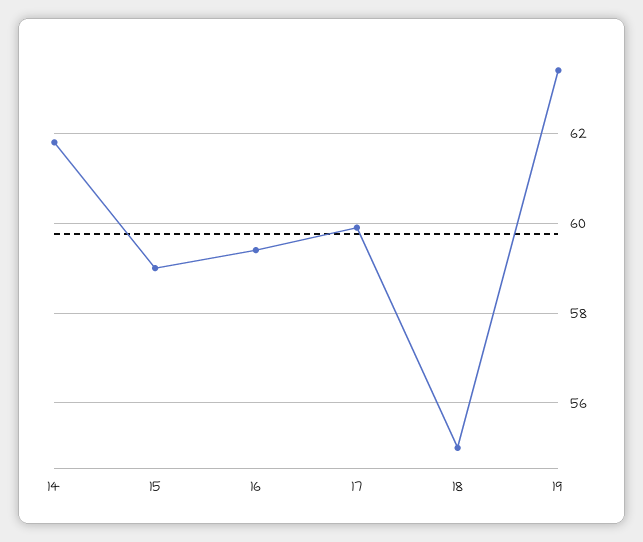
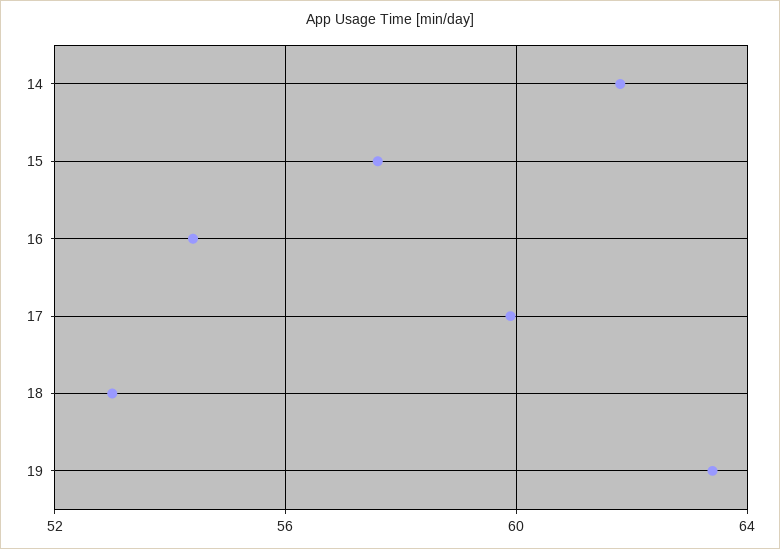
  {
    "14": 62,
-   "15": 59,
+   "15": 57.5,
-   "16": 59.5,
+   "16": 54.5,
    "17": 60,
-   "18": 55,
+   "18": 53,
    "19": 63.5
  }

